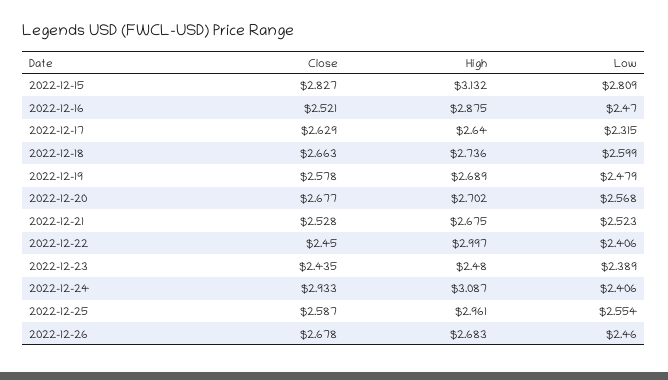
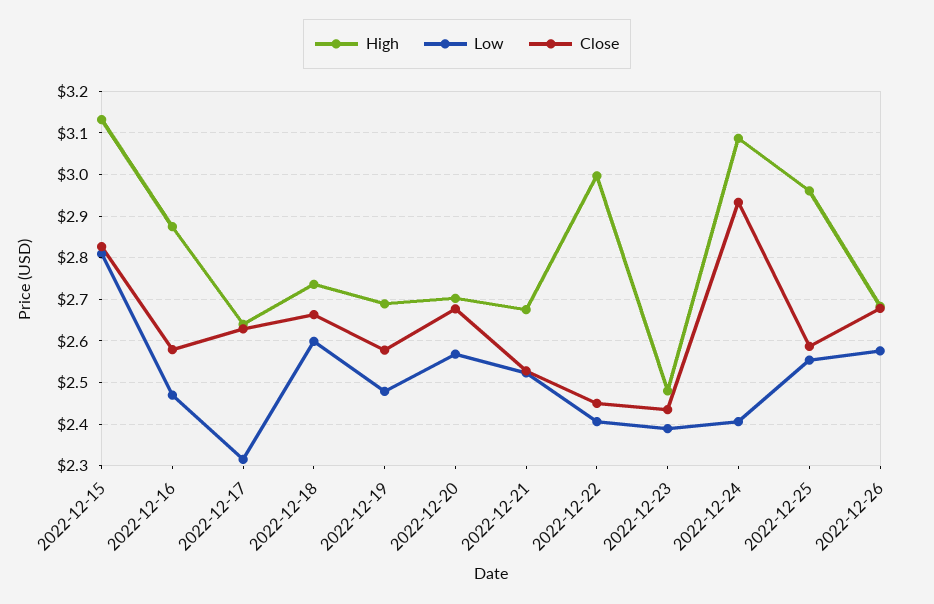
  {
    "Close": {
      "2022-12-15": 2.827,
-     "2022-12-16": 2.521,
+     "2022-12-16": 2.58,
      "2022-12-17": 2.629,
      "2022-12-18": 2.663,
      "2022-12-19": 2.578,
      "2022-12-20": 2.677,
      "2022-12-21": 2.528,
      "2022-12-22": 2.45,
      "2022-12-23": 2.435,
      "2022-12-24": 2.933,
      "2022-12-25": 2.587,
      "2022-12-26": 2.678
    },
    "High": {
      "2022-12-15": 3.132,
      "2022-12-16": 2.875,
      "2022-12-17": 2.64,
      "2022-12-18": 2.736,
      "2022-12-19": 2.689,
      "2022-12-20": 2.702,
      "2022-12-21": 2.675,
      "2022-12-22": 2.997,
      "2022-12-23": 2.48,
      "2022-12-24": 3.087,
      "2022-12-25": 2.961,
      "2022-12-26": 2.683
    },
    "Low": {
      "2022-12-15": 2.809,
      "2022-12-16": 2.47,
      "2022-12-17": 2.315,
      "2022-12-18": 2.599,
      "2022-12-19": 2.479,
      "2022-12-20": 2.568,
      "2022-12-21": 2.523,
      "2022-12-22": 2.406,
      "2022-12-23": 2.389,
      "2022-12-24": 2.406,
      "2022-12-25": 2.554,
-     "2022-12-26": 2.46
+     "2022-12-26": 2.58
    }
  }

